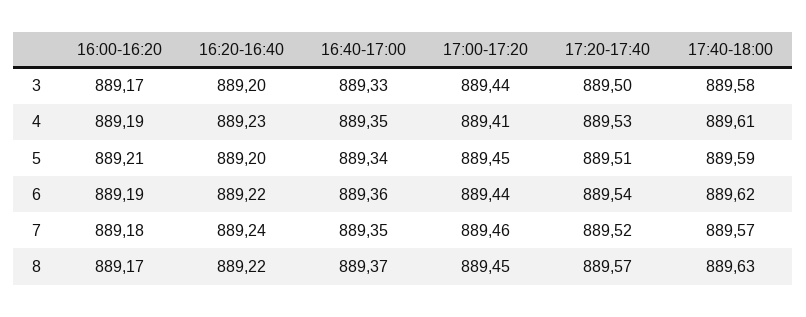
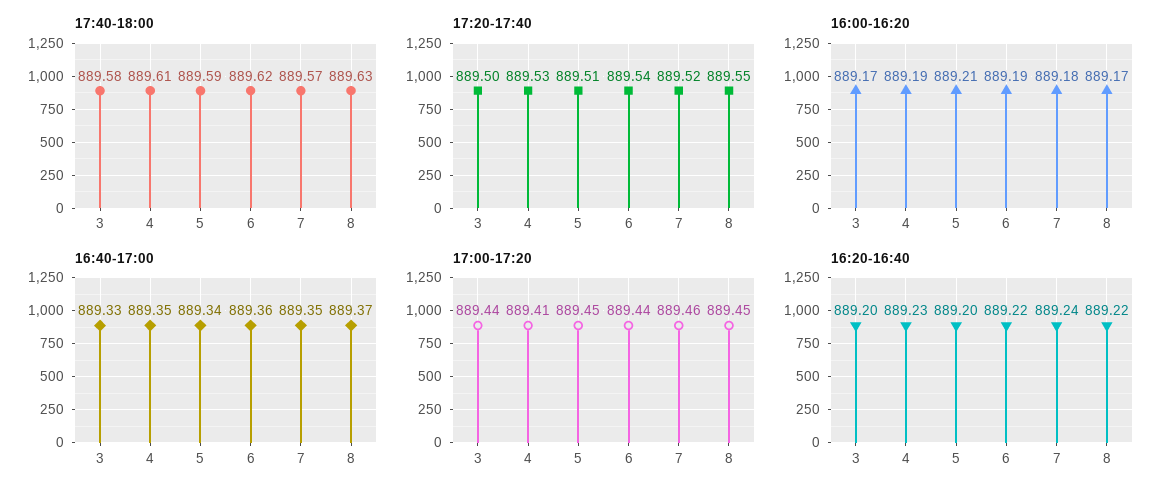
  {
    "16:00-16:20": {
      "3": 889.17,
      "4": 889.19,
      "5": 889.21,
      "6": 889.19,
      "7": 889.18,
      "8": 889.17
    },
    "16:20-16:40": {
      "3": 889.2,
      "4": 889.23,
      "5": 889.2,
      "6": 889.22,
      "7": 889.24,
      "8": 889.22
    },
    "16:40-17:00": {
      "3": 889.33,
      "4": 889.35,
      "5": 889.34,
      "6": 889.36,
      "7": 889.35,
      "8": 889.37
    },
    "17:00-17:20": {
      "3": 889.44,
      "4": 889.41,
      "5": 889.45,
      "6": 889.44,
      "7": 889.46,
      "8": 889.45
    },
    "17:20-17:40": {
      "3": 889.5,
      "4": 889.53,
      "5": 889.51,
      "6": 889.54,
      "7": 889.52,
-     "8": 889.57
+     "8": 889.55
    },
    "17:40-18:00": {
      "3": 889.58,
      "4": 889.61,
      "5": 889.59,
      "6": 889.62,
      "7": 889.57,
      "8": 889.63
    }
  }

